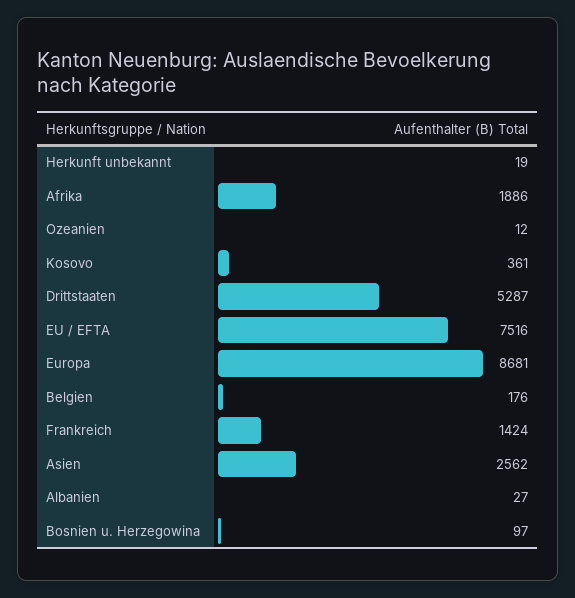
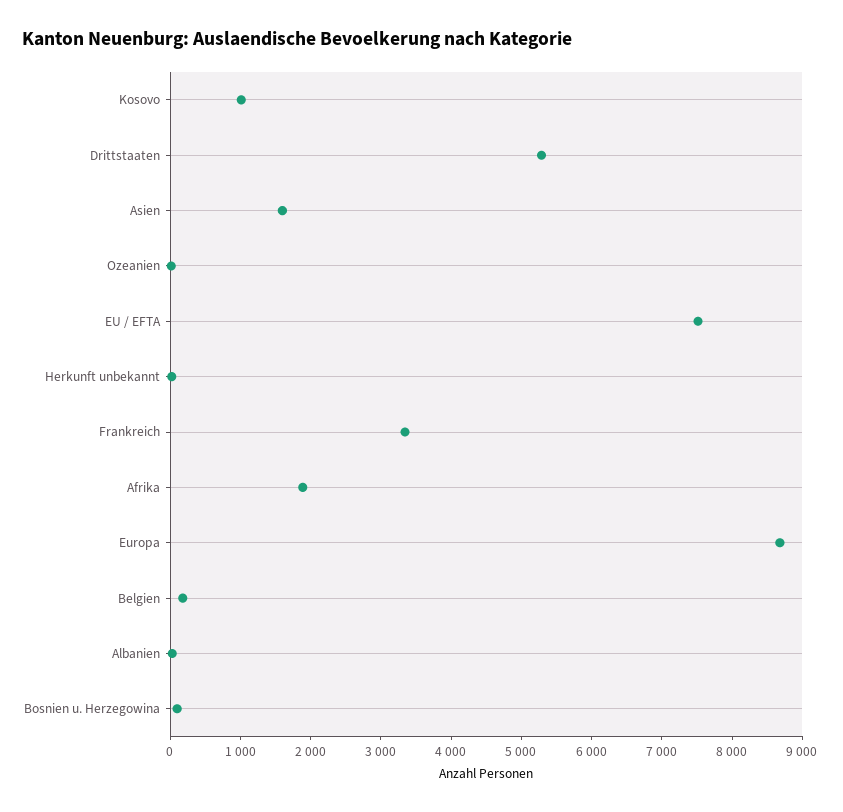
  {
    "Herkunft unbekannt": 19,
    "Afrika": 1886,
    "Ozeanien": 12,
-   "Kosovo": 361,
+   "Kosovo": 1000,
    "Drittstaaten": 5287,
    "EU / EFTA": 7516,
    "Europa": 8681,
    "Belgien": 176,
-   "Frankreich": 1424,
+   "Frankreich": 3400,
-   "Asien": 2562,
+   "Asien": 1600,
    "Albanien": 27,
    "Bosnien u. Herzegowina": 97
  }

